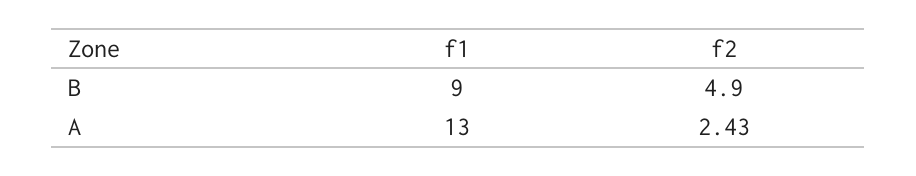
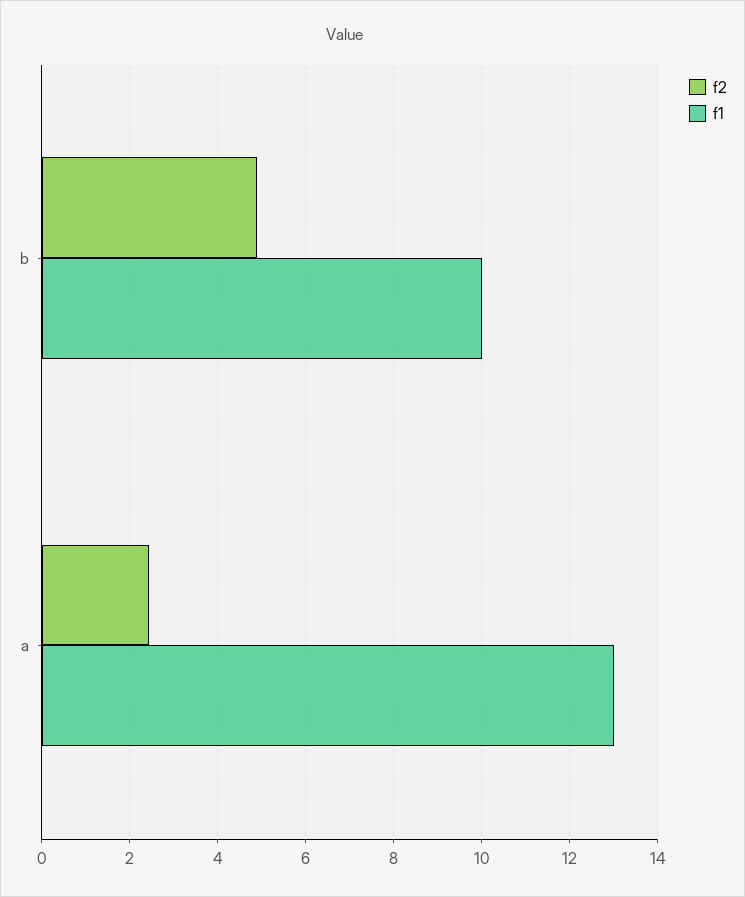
  {
    "f1": {
-     "B": 9,
+     "B": 10,
      "A": 13
    },
    "f2": {
      "B": 4.9,
      "A": 2.43
    }
  }

